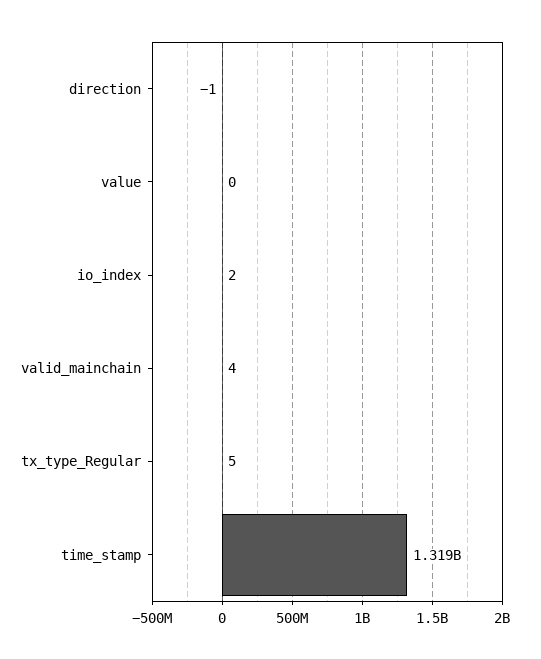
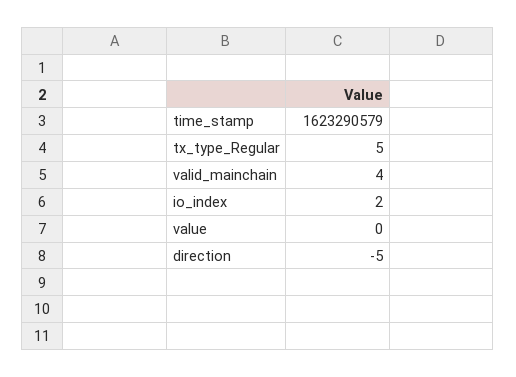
  {
-   "direction": -1,
+   "direction": -5,
    "value": 0,
    "io_index": 2,
    "valid_mainchain": 4,
    "tx_type_Regular": 5,
-   "time_stamp": 1319000000
+   "time_stamp": 1623290579
  }

